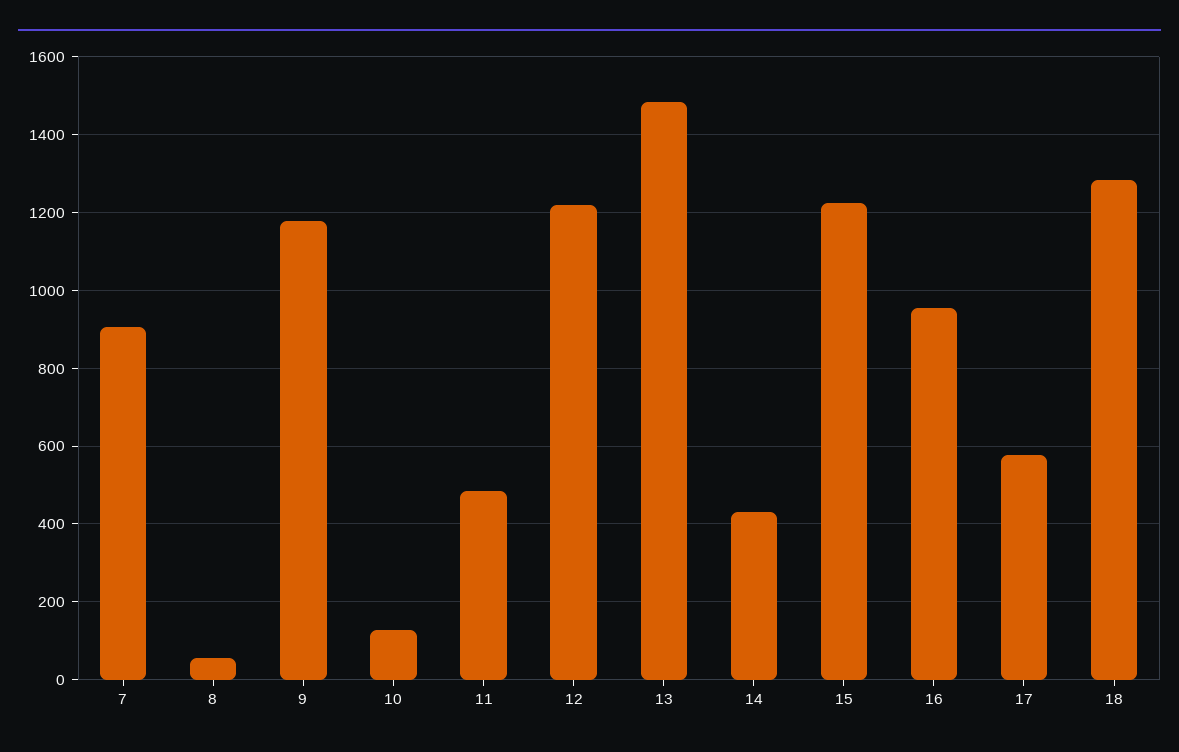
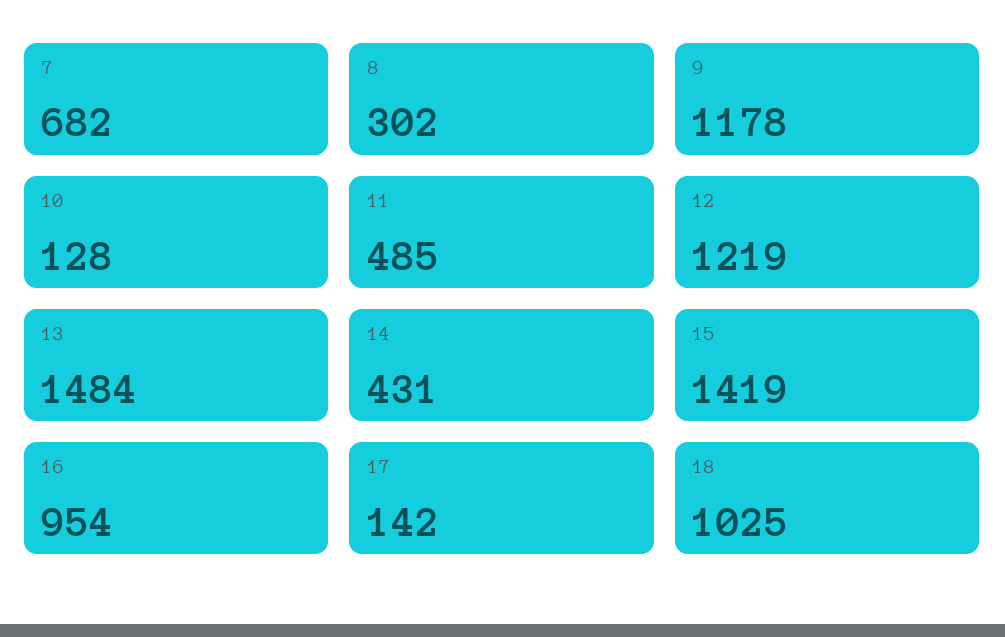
  {
-   "7": 900,
+   "7": 682,
-   "8": 60,
+   "8": 302,
    "9": 1178,
    "10": 128,
    "11": 485,
    "12": 1219,
    "13": 1484,
    "14": 431,
-   "15": 1220,
+   "15": 1419,
    "16": 954,
-   "17": 580,
+   "17": 142,
-   "18": 1280
+   "18": 1025
  }

